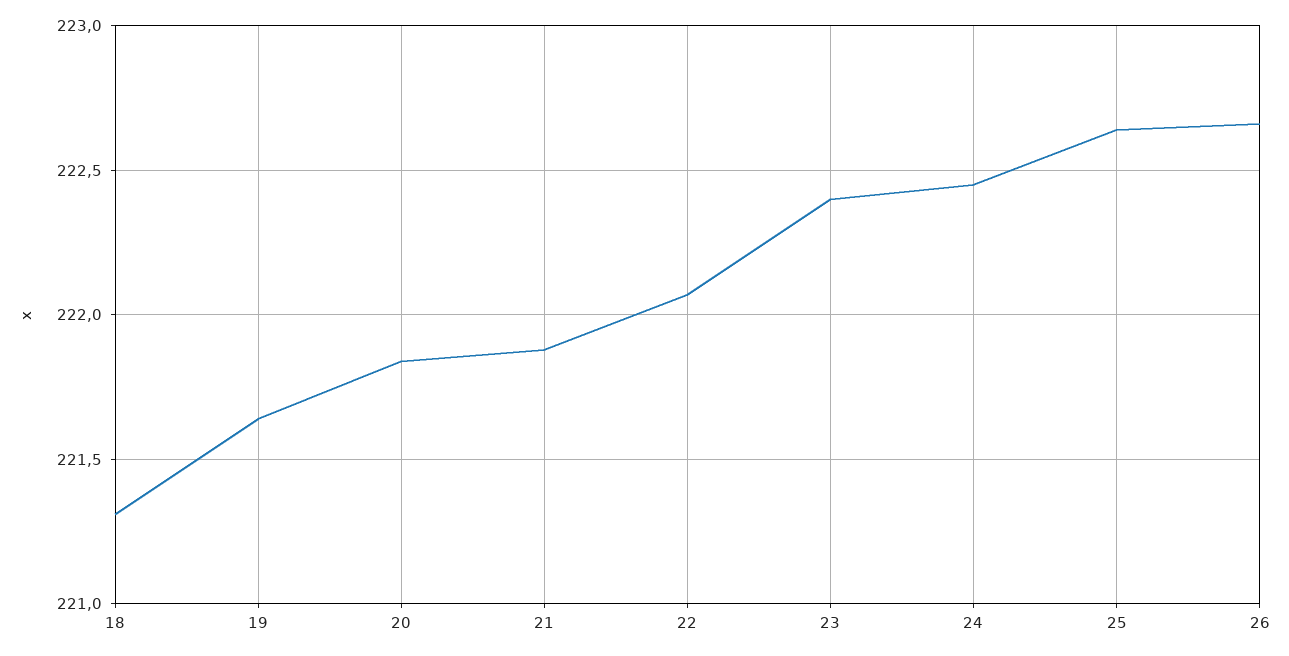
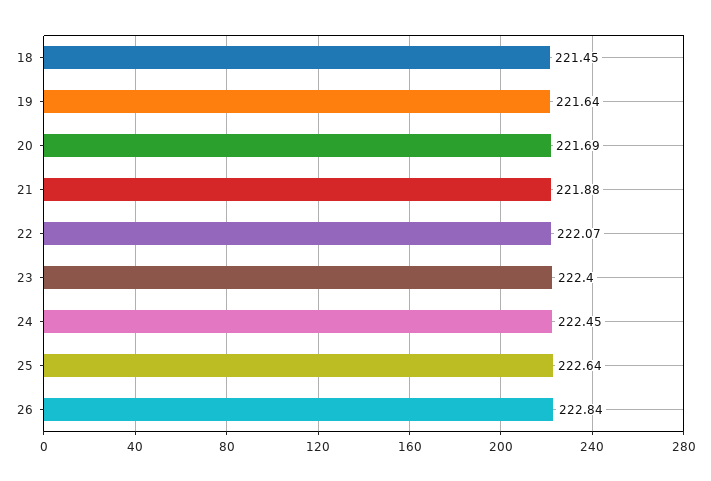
  {
-   "18": 221.3,
+   "18": 221.45,
    "19": 221.64,
-   "20": 221.85,
+   "20": 221.69,
    "21": 221.88,
    "22": 222.07,
    "23": 222.4,
    "24": 222.45,
    "25": 222.64,
-   "26": 222.65
+   "26": 222.84
  }

